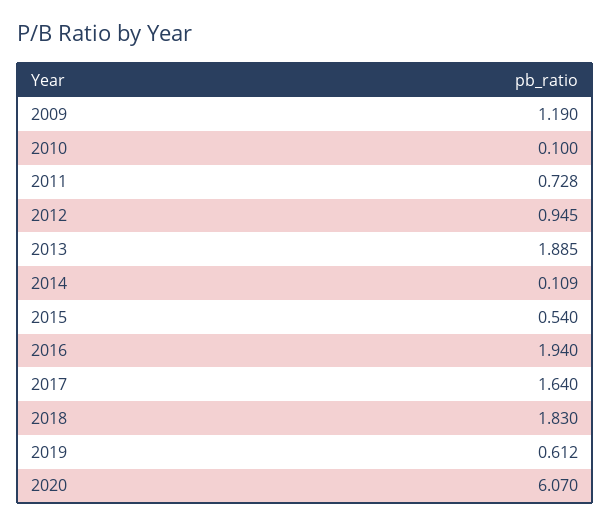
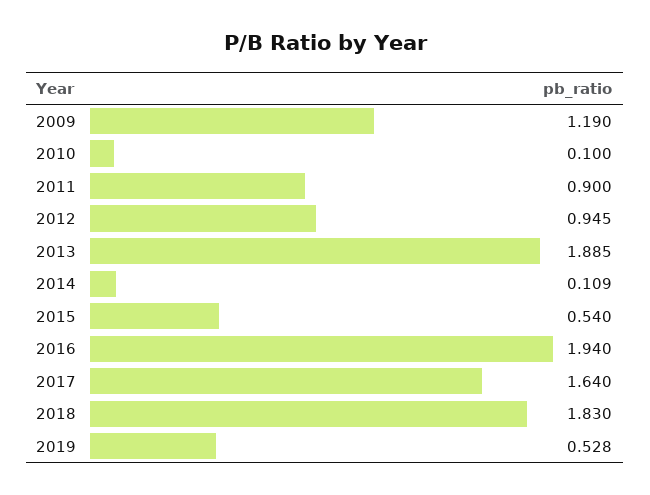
  {
    "2009": 1.19,
    "2010": 0.1,
-   "2011": 0.728,
+   "2011": 0.9,
    "2012": 0.945,
    "2013": 1.885,
    "2014": 0.109,
    "2015": 0.54,
    "2016": 1.94,
    "2017": 1.64,
    "2018": 1.83,
-   "2019": 0.612,
+   "2019": 0.528
-   "2020": 6.07
  }

